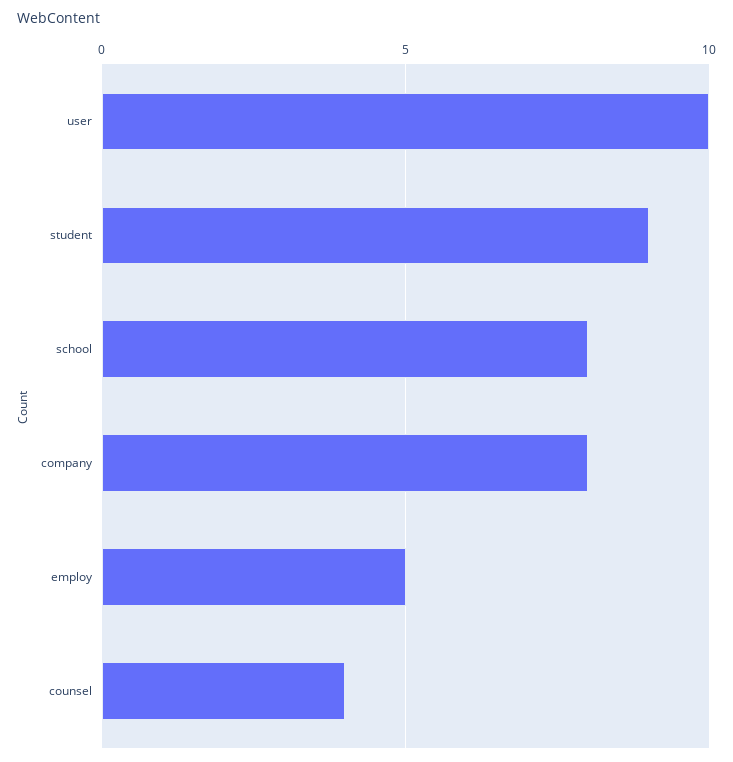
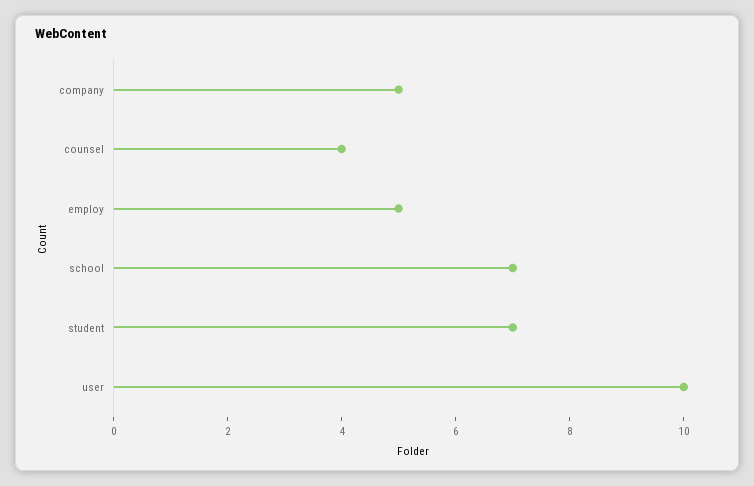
  {
    "user": 10,
-   "student": 9,
+   "student": 7,
-   "school": 8,
+   "school": 7,
-   "company": 8,
+   "company": 5,
    "employ": 5,
    "counsel": 4
  }

